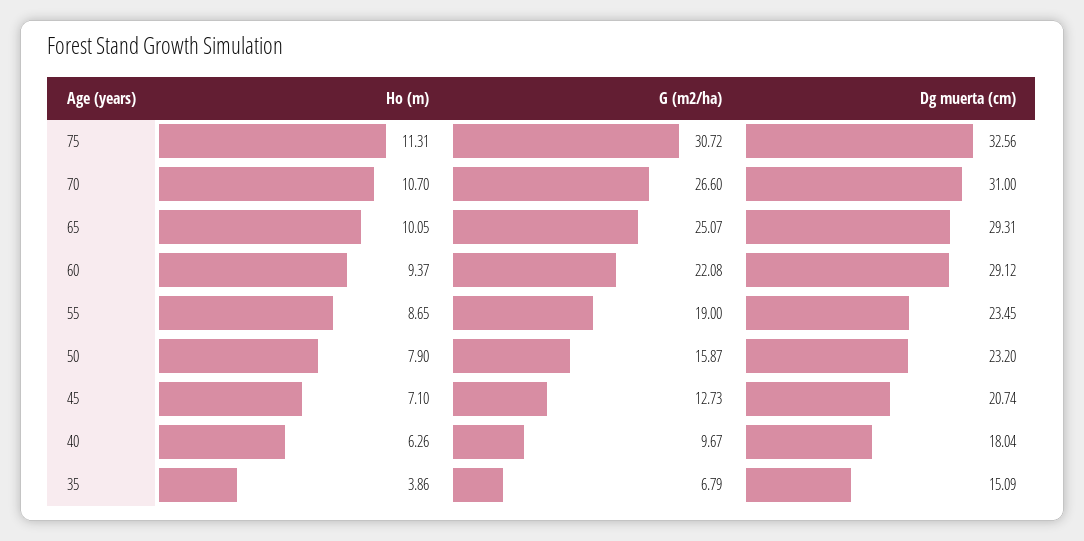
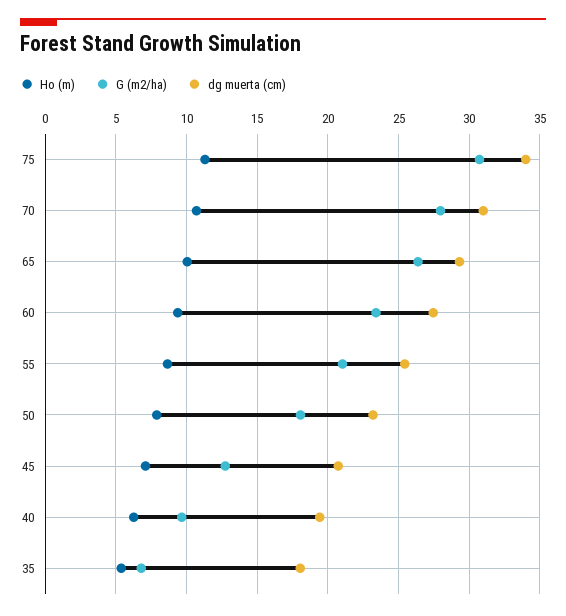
  {
    "Ho (m)": {
      "75": 11.31,
      "70": 10.7,
      "65": 10.05,
      "60": 9.37,
      "55": 8.65,
      "50": 7.9,
      "45": 7.1,
      "40": 6.26,
-     "35": 3.86
+     "35": 5.5
    },
    "G (m2/ha)": {
      "75": 30.72,
-     "70": 26.6,
+     "70": 28,
-     "65": 25.07,
+     "65": 26.5,
-     "60": 22.08,
+     "60": 23.5,
-     "55": 19,
+     "55": 21,
-     "50": 15.87,
+     "50": 18,
      "45": 12.73,
      "40": 9.67,
      "35": 6.79
    },
    "Dg muerta (cm)": {
-     "75": 32.56,
+     "75": 34,
      "70": 31,
      "65": 29.31,
-     "60": 29.12,
+     "60": 27.5,
-     "55": 23.45,
+     "55": 25.5,
      "50": 23.2,
      "45": 20.74,
-     "40": 18.04,
+     "40": 19.5,
-     "35": 15.09
+     "35": 18
    }
  }

